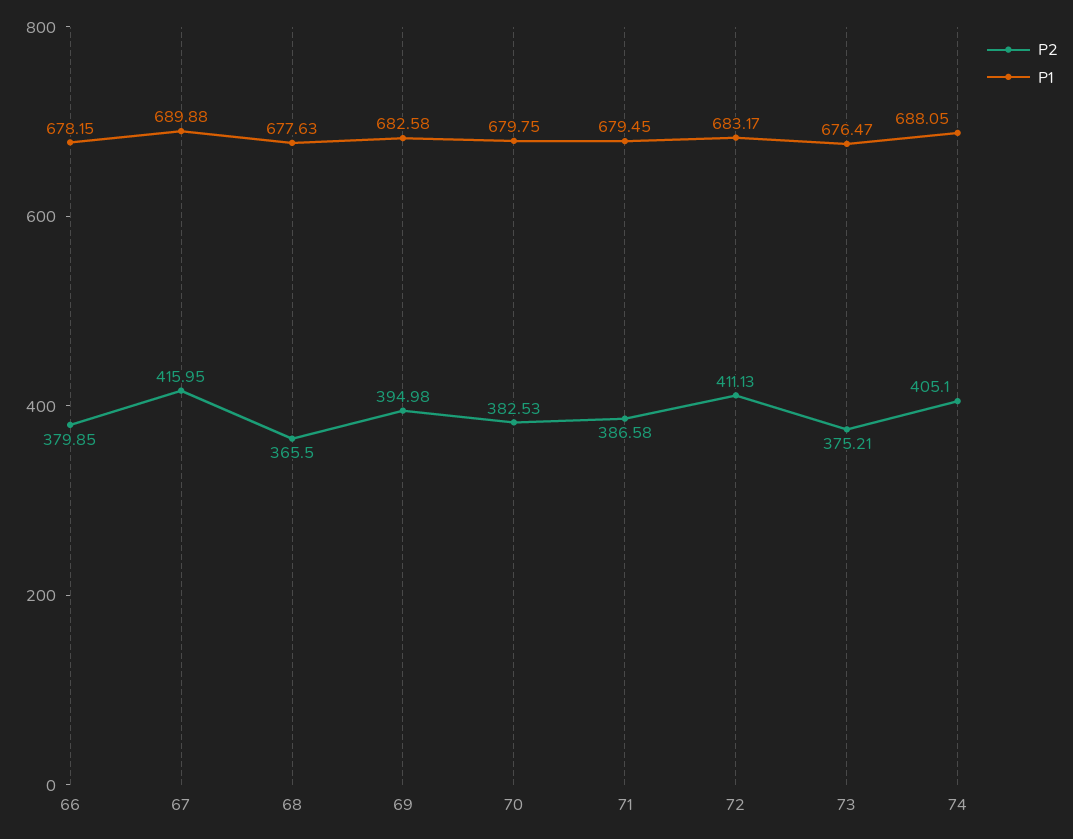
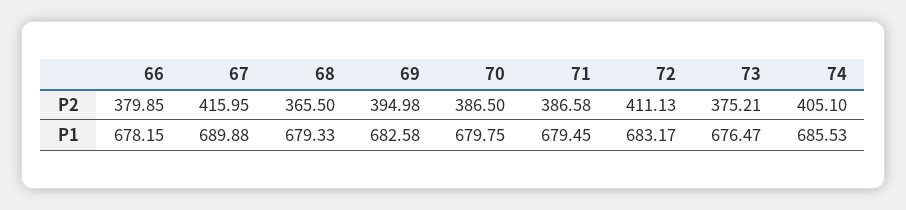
  {
    "P2": {
      "66": 379.85,
      "67": 415.95,
      "68": 365.5,
      "69": 394.98,
-     "70": 382.53,
+     "70": 386.5,
      "71": 386.58,
      "72": 411.13,
      "73": 375.21,
      "74": 405.1
    },
    "P1": {
      "66": 678.15,
      "67": 689.88,
-     "68": 677.63,
+     "68": 679.33,
      "69": 682.58,
      "70": 679.75,
      "71": 679.45,
      "72": 683.17,
      "73": 676.47,
-     "74": 688.05
+     "74": 685.53
    }
  }

